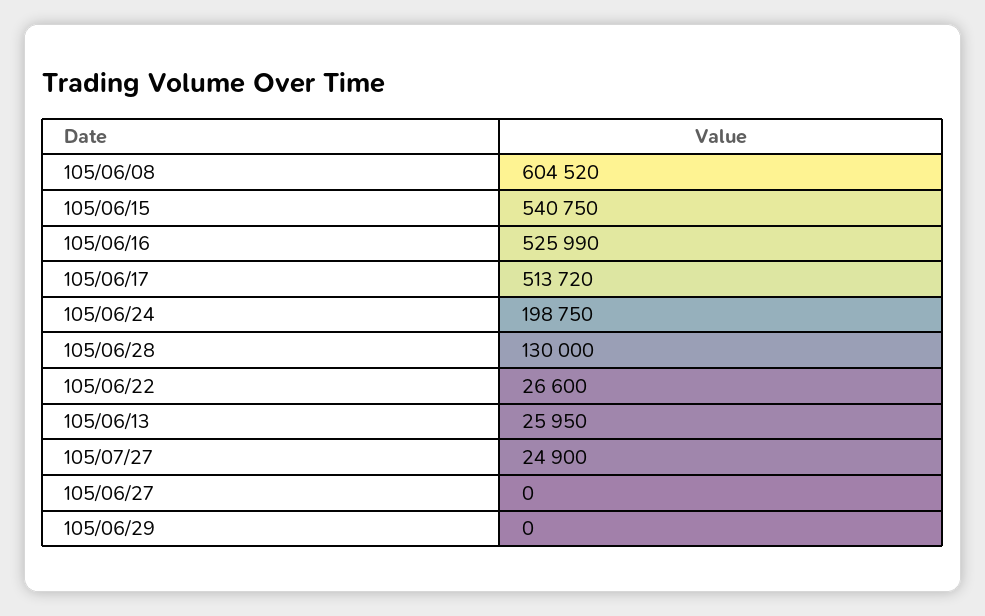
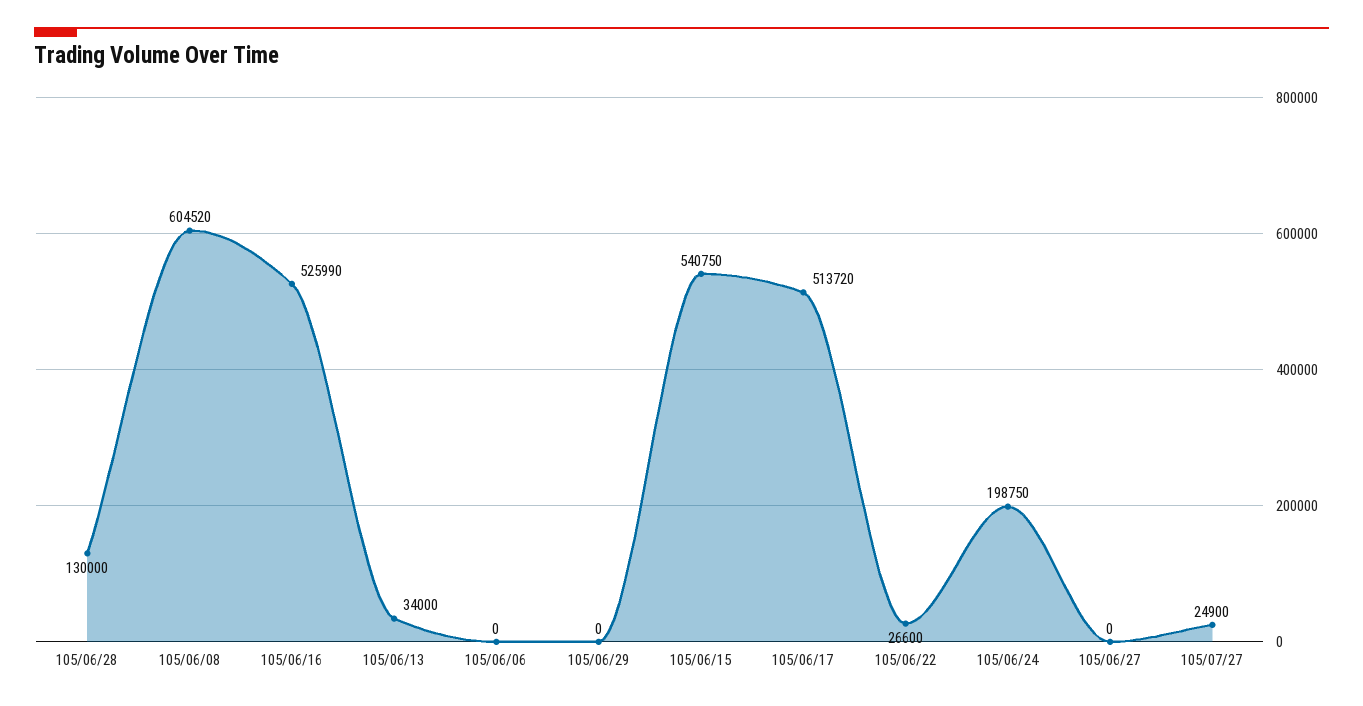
  {
    "105/06/08": 604520,
    "105/06/15": 540750,
    "105/06/16": 525990,
    "105/06/17": 513720,
    "105/06/24": 198750,
    "105/06/28": 130000,
    "105/06/22": 26600,
-   "105/06/13": 25950,
+   "105/06/13": 34000,
    "105/07/27": 24900,
    "105/06/27": 0,
-   "105/06/29": 0
+   "105/06/29": 0,
+   "105/06/06": 0
  }

